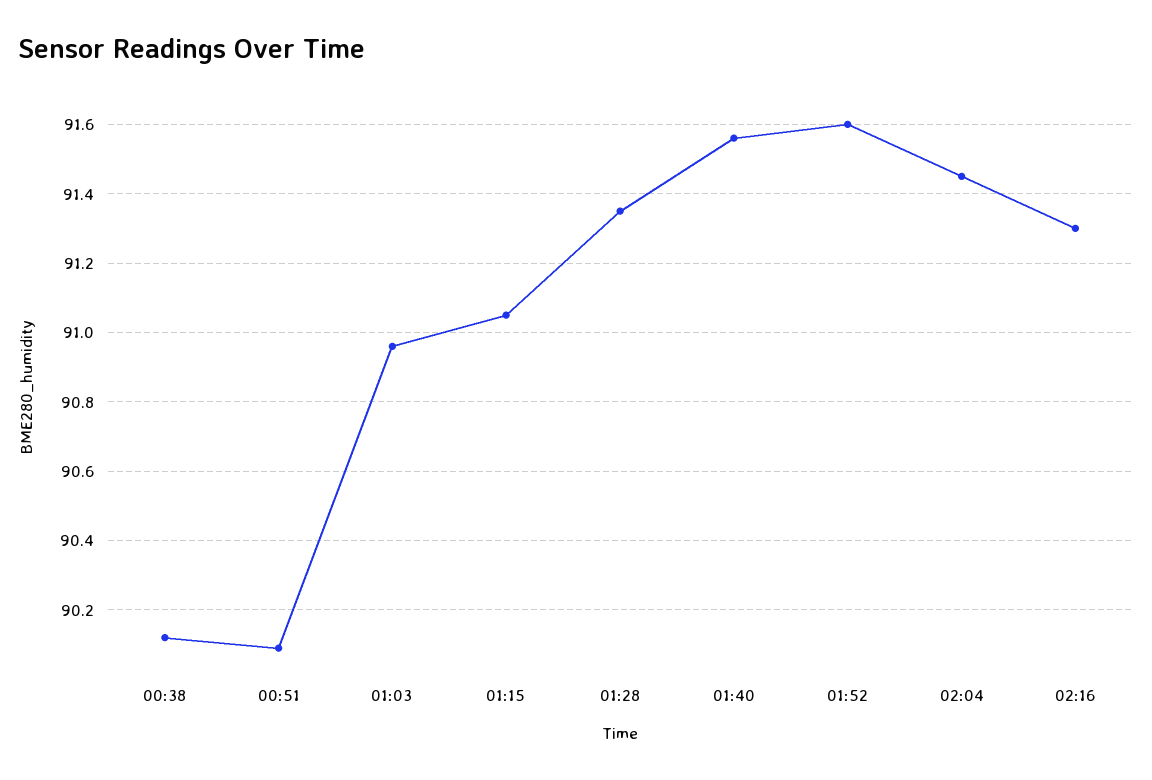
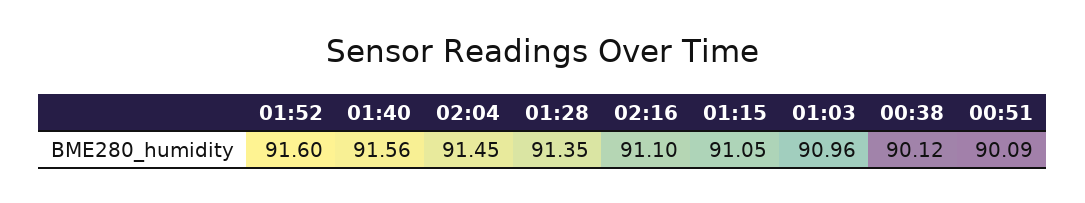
  {
    "00:38": 90.12,
    "00:51": 90.09,
    "01:03": 90.96,
    "01:15": 91.05,
    "01:28": 91.35,
    "01:40": 91.56,
    "01:52": 91.6,
    "02:04": 91.45,
-   "02:16": 91.3
+   "02:16": 91.1
  }

